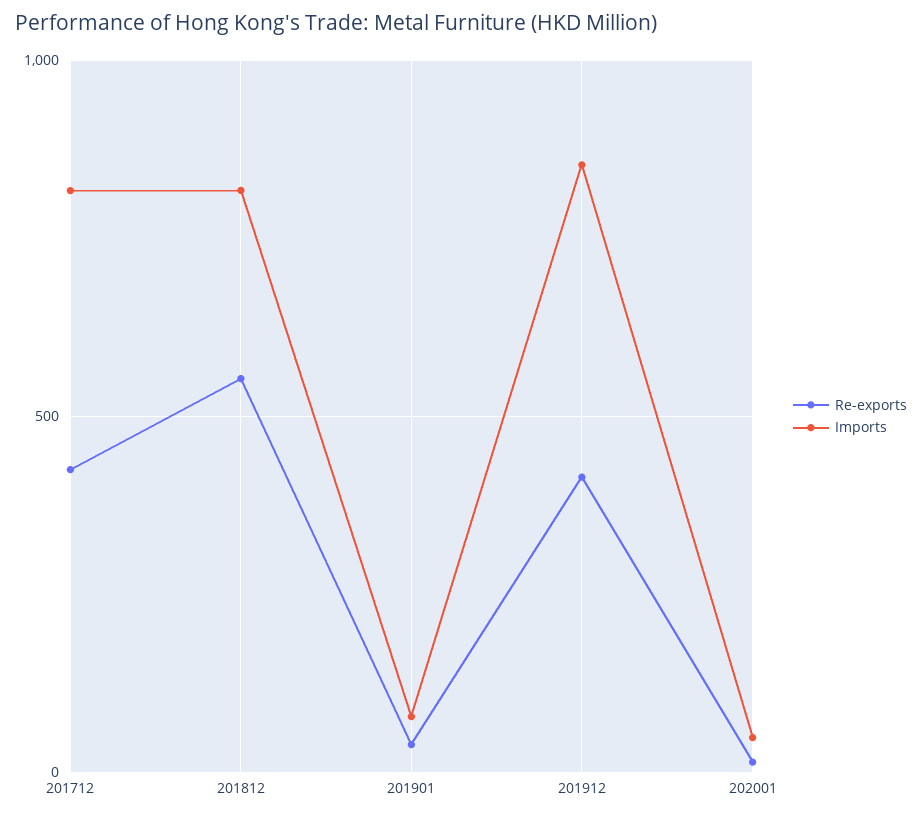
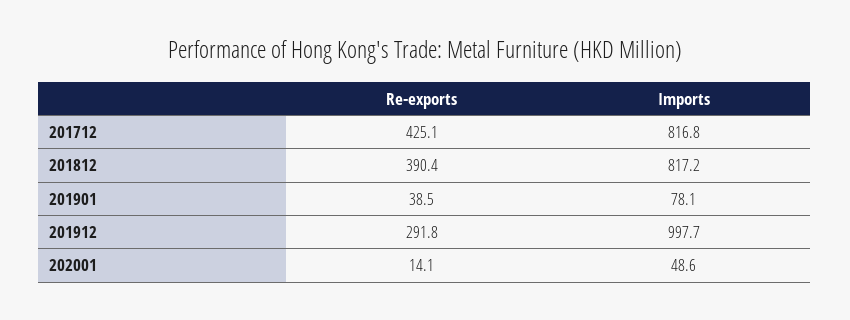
  {
    "Re-exports": {
      "201712": 425.1,
-     "201812": 550,
+     "201812": 390.4,
      "201901": 38.5,
-     "201912": 400,
+     "201912": 291.8,
      "202001": 14.1
    },
    "Imports": {
      "201712": 816.8,
      "201812": 817.2,
      "201901": 78.1,
-     "201912": 850,
+     "201912": 997.7,
      "202001": 48.6
    }
  }

